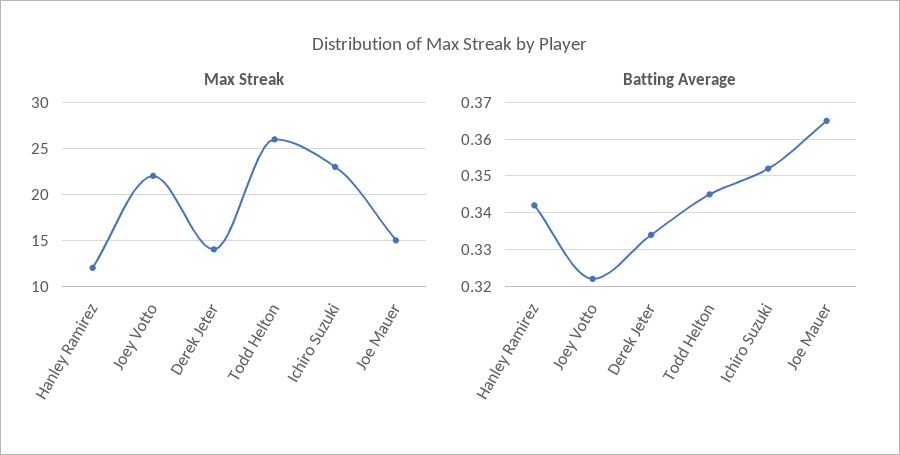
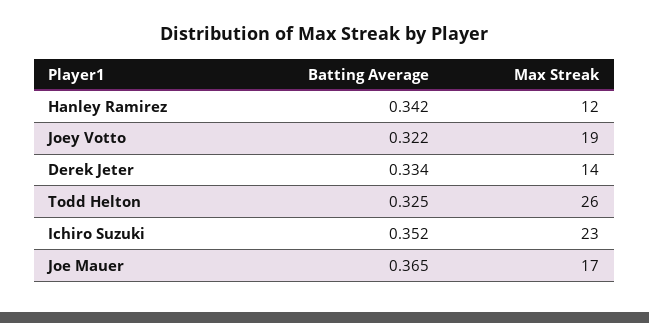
  {
    "Max Streak": {
      "Hanley Ramirez": 12,
-     "Joey Votto": 22,
+     "Joey Votto": 19,
      "Derek Jeter": 14,
      "Todd Helton": 26,
      "Ichiro Suzuki": 23,
-     "Joe Mauer": 15
+     "Joe Mauer": 17
    },
    "Batting Average": {
      "Hanley Ramirez": 0.342,
      "Joey Votto": 0.322,
      "Derek Jeter": 0.334,
-     "Todd Helton": 0.345,
+     "Todd Helton": 0.325,
      "Ichiro Suzuki": 0.352,
      "Joe Mauer": 0.365
    }
  }

